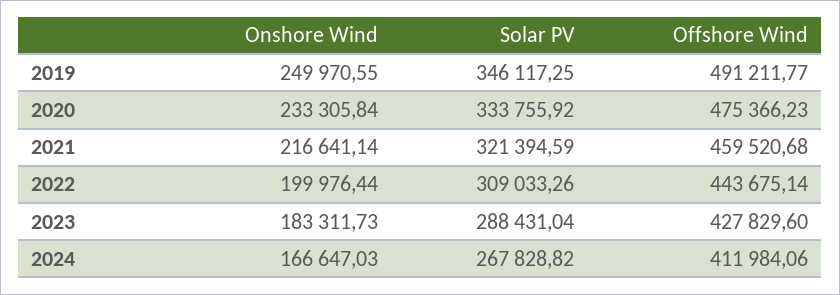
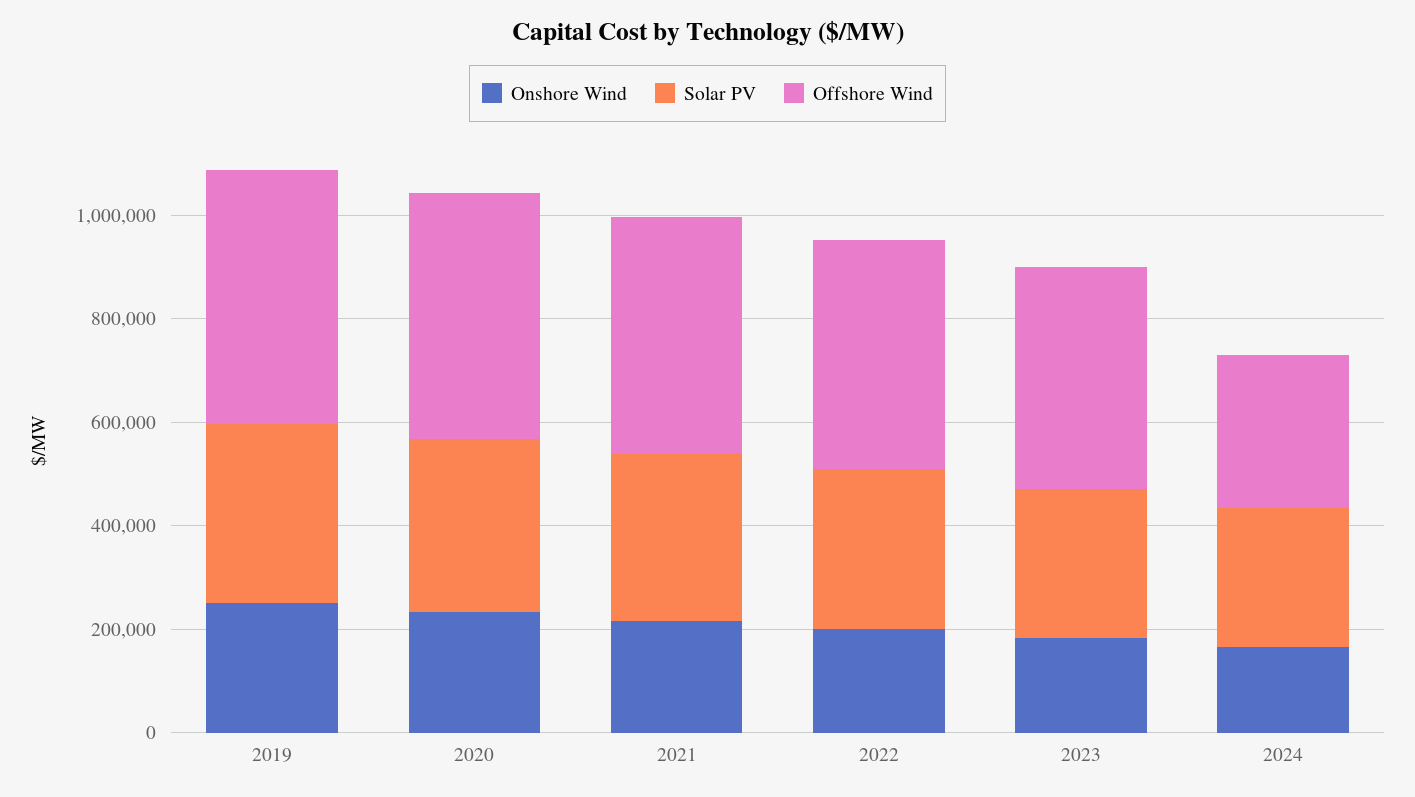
  {
    "Onshore Wind": {
      "2019": 249970.55,
      "2020": 233305.84,
      "2021": 216641.14,
      "2022": 199976.44,
      "2023": 183311.73,
      "2024": 166647.03
    },
    "Solar PV": {
      "2019": 346117.25,
      "2020": 333755.92,
      "2021": 321394.59,
      "2022": 309033.26,
      "2023": 288431.04,
      "2024": 267828.82
    },
    "Offshore Wind": {
      "2019": 491211.77,
      "2020": 475366.23,
      "2021": 459520.68,
      "2022": 443675.14,
      "2023": 427829.6,
-     "2024": 411984.06
+     "2024": 300000
    }
  }

